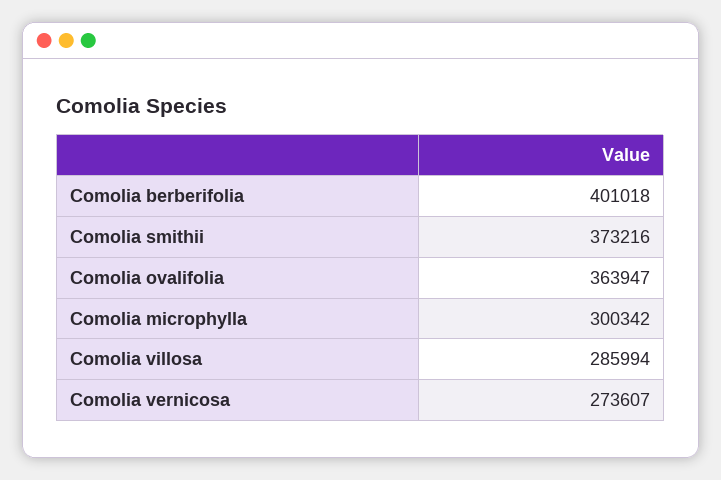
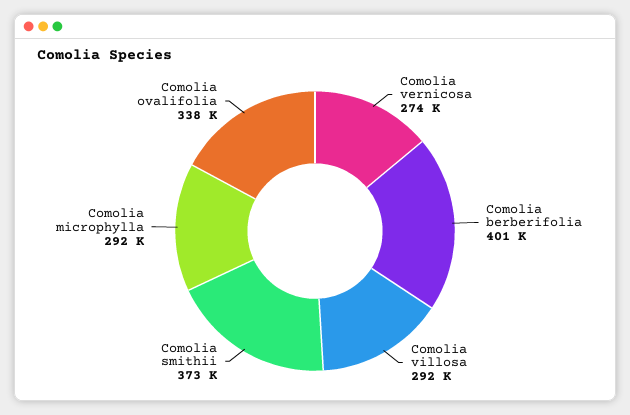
  {
    "Comolia berberifolia": 401018,
    "Comolia smithii": 373216,
-   "Comolia ovalifolia": 363947,
+   "Comolia ovalifolia": 338000,
-   "Comolia microphylla": 300342,
+   "Comolia microphylla": 292000,
-   "Comolia villosa": 285994,
+   "Comolia villosa": 292000,
    "Comolia vernicosa": 273607
  }

